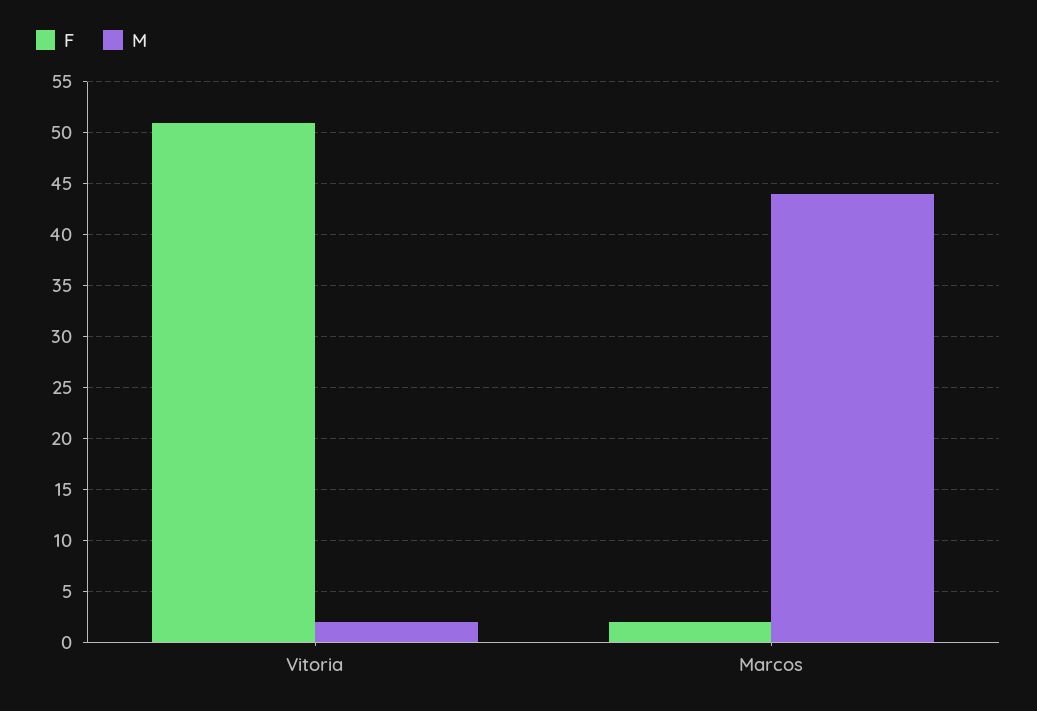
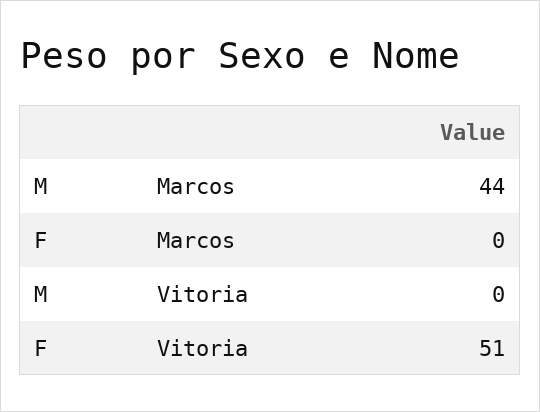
  {
    "F": {
      "Vitoria": 51,
-     "Marcos": 2
+     "Marcos": 0
    },
    "M": {
-     "Vitoria": 2,
+     "Vitoria": 0,
      "Marcos": 44
    }
  }

